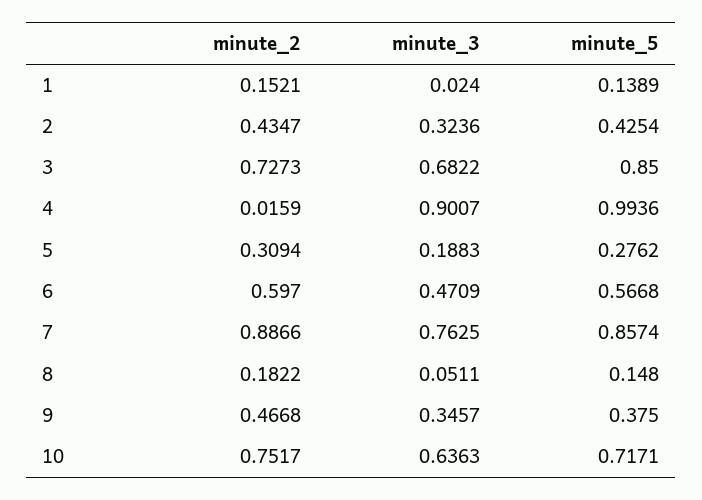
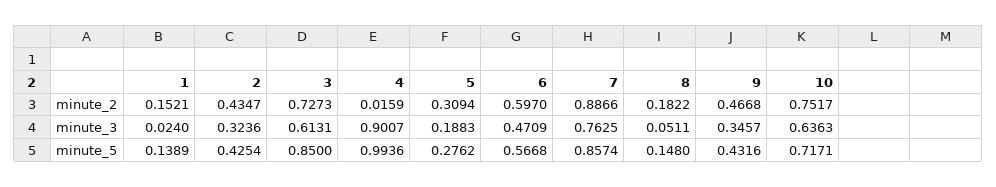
  {
    "minute_2": {
      "1": 0.1521,
      "2": 0.4347,
      "3": 0.7273,
      "4": 0.0159,
      "5": 0.3094,
      "6": 0.597,
      "7": 0.8866,
      "8": 0.1822,
      "9": 0.4668,
      "10": 0.7517
    },
    "minute_3": {
      "1": 0.024,
      "2": 0.3236,
-     "3": 0.6822,
+     "3": 0.6131,
      "4": 0.9007,
      "5": 0.1883,
      "6": 0.4709,
      "7": 0.7625,
      "8": 0.0511,
      "9": 0.3457,
      "10": 0.6363
    },
    "minute_5": {
      "1": 0.1389,
      "2": 0.4254,
      "3": 0.85,
      "4": 0.9936,
      "5": 0.2762,
      "6": 0.5668,
      "7": 0.8574,
      "8": 0.148,
-     "9": 0.375,
+     "9": 0.4316,
      "10": 0.7171
    }
  }

